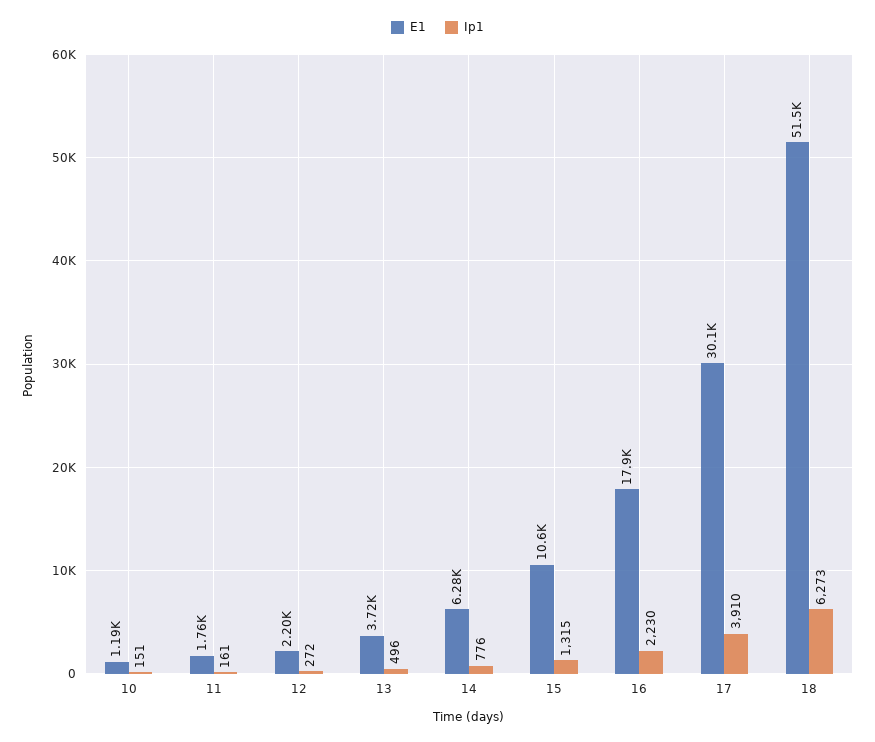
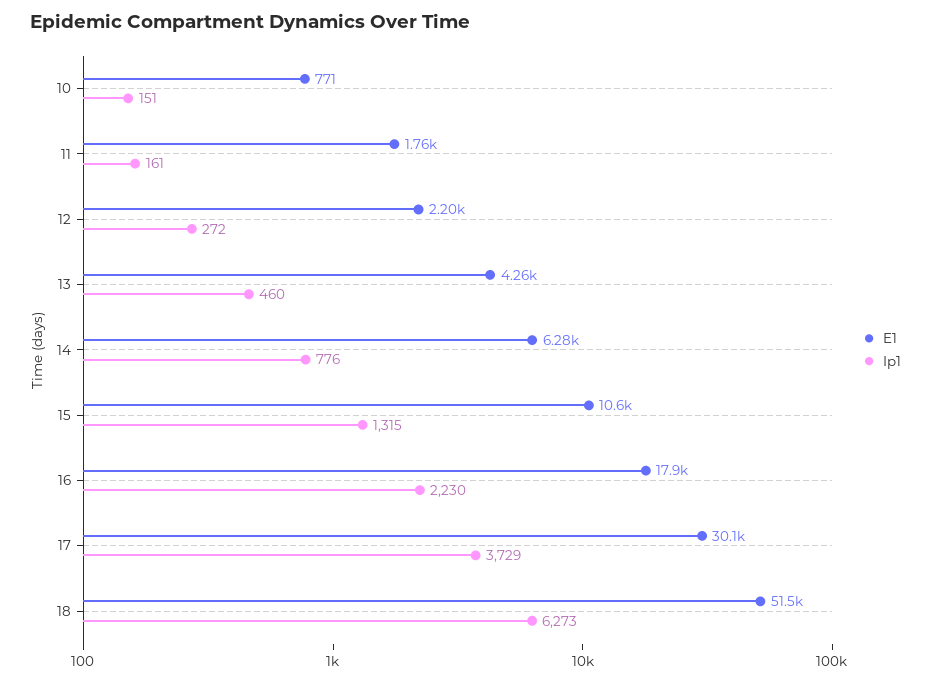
  {
    "E1": {
-     "10": 1190,
+     "10": 771,
      "11": 1760,
      "12": 2200,
-     "13": 3720,
+     "13": 4260,
      "14": 6280,
      "15": 10600,
      "16": 17900,
      "17": 30100,
      "18": 51500
    },
    "Ip1": {
      "10": 151,
      "11": 161,
      "12": 272,
-     "13": 496,
+     "13": 460,
      "14": 776,
      "15": 1315,
      "16": 2230,
-     "17": 3910,
+     "17": 3729,
      "18": 6273
    }
  }

